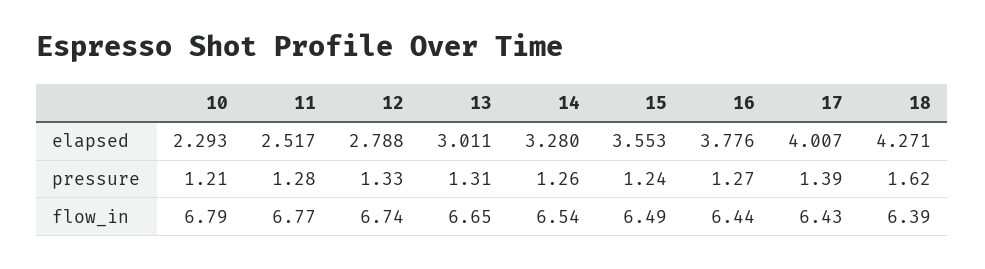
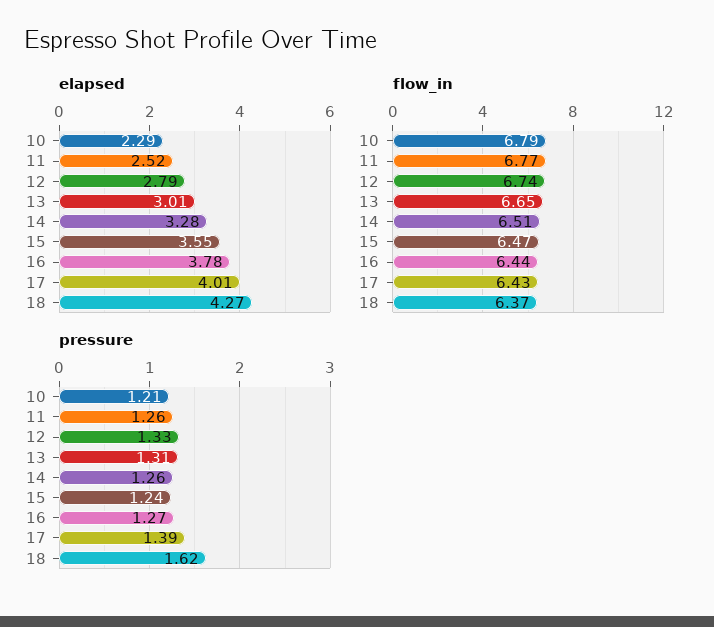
  {
    "elapsed": {
      "10": 2.293,
      "11": 2.517,
      "12": 2.788,
      "13": 3.011,
      "14": 3.28,
      "15": 3.553,
      "16": 3.776,
      "17": 4.007,
      "18": 4.271
    },
    "pressure": {
      "10": 1.21,
-     "11": 1.28,
+     "11": 1.26,
      "12": 1.33,
      "13": 1.31,
      "14": 1.26,
      "15": 1.24,
      "16": 1.27,
      "17": 1.39,
      "18": 1.62
    },
    "flow_in": {
      "10": 6.79,
      "11": 6.77,
      "12": 6.74,
      "13": 6.65,
-     "14": 6.54,
+     "14": 6.51,
-     "15": 6.49,
+     "15": 6.47,
      "16": 6.44,
      "17": 6.43,
-     "18": 6.39
+     "18": 6.37
    }
  }

